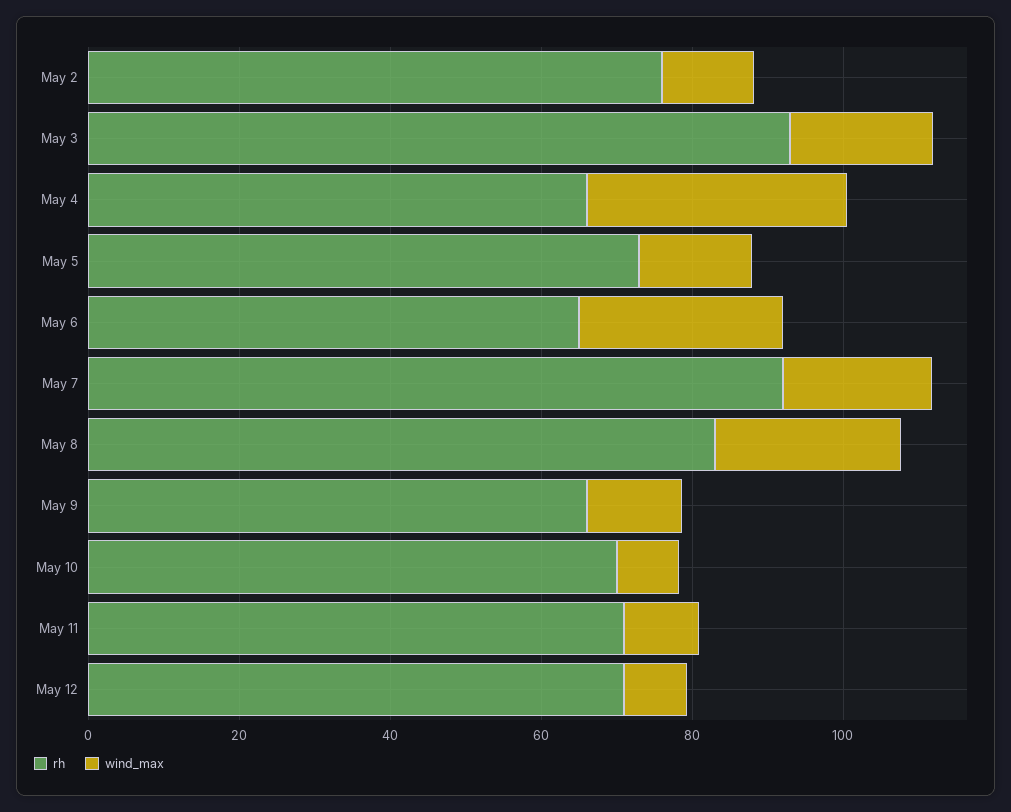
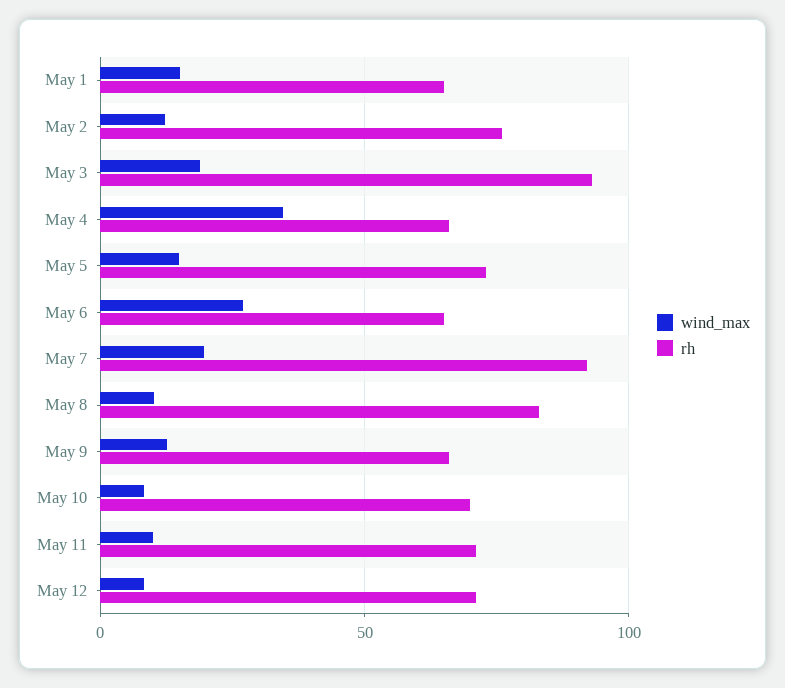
  {
    "rh": {
      "May 2": 75,
      "May 3": 95,
      "May 4": 65,
      "May 5": 75,
      "May 6": 65,
      "May 7": 90,
      "May 8": 85,
      "May 9": 65,
      "May 10": 70,
      "May 11": 70,
-     "May 12": 70
+     "May 12": 70,
+     "May 1": 65
    },
    "wind_max": {
      "May 2": 10,
      "May 3": 20,
      "May 4": 35,
      "May 5": 15,
      "May 6": 25,
      "May 7": 20,
-     "May 8": 25,
+     "May 8": 10,
      "May 9": 15,
      "May 10": 10,
      "May 11": 10,
-     "May 12": 10
+     "May 12": 10,
+     "May 1": 15
    }
  }

